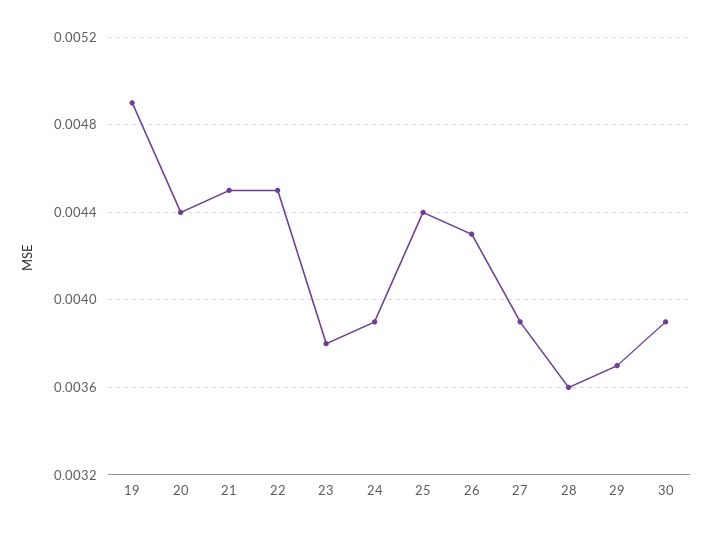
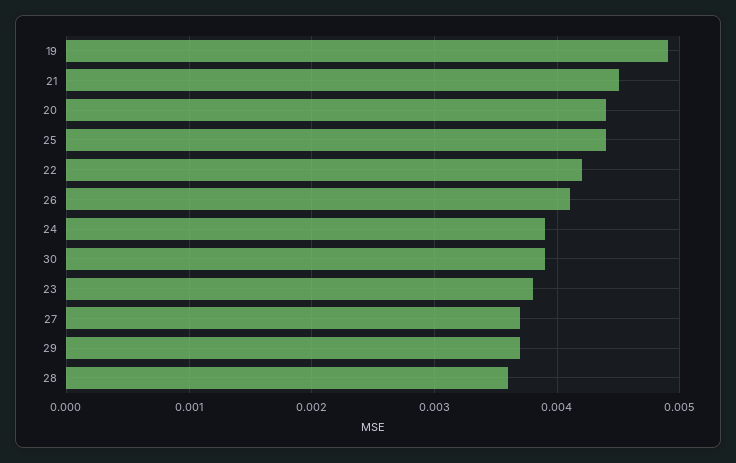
  {
    "19": 0.0049,
    "20": 0.0044,
    "21": 0.0045,
-   "22": 0.0045,
+   "22": 0.0042,
    "23": 0.0038,
    "24": 0.0039,
    "25": 0.0044,
-   "26": 0.0043,
+   "26": 0.0041,
-   "27": 0.0039,
+   "27": 0.0037,
    "28": 0.0036,
    "29": 0.0037,
    "30": 0.0039
  }

